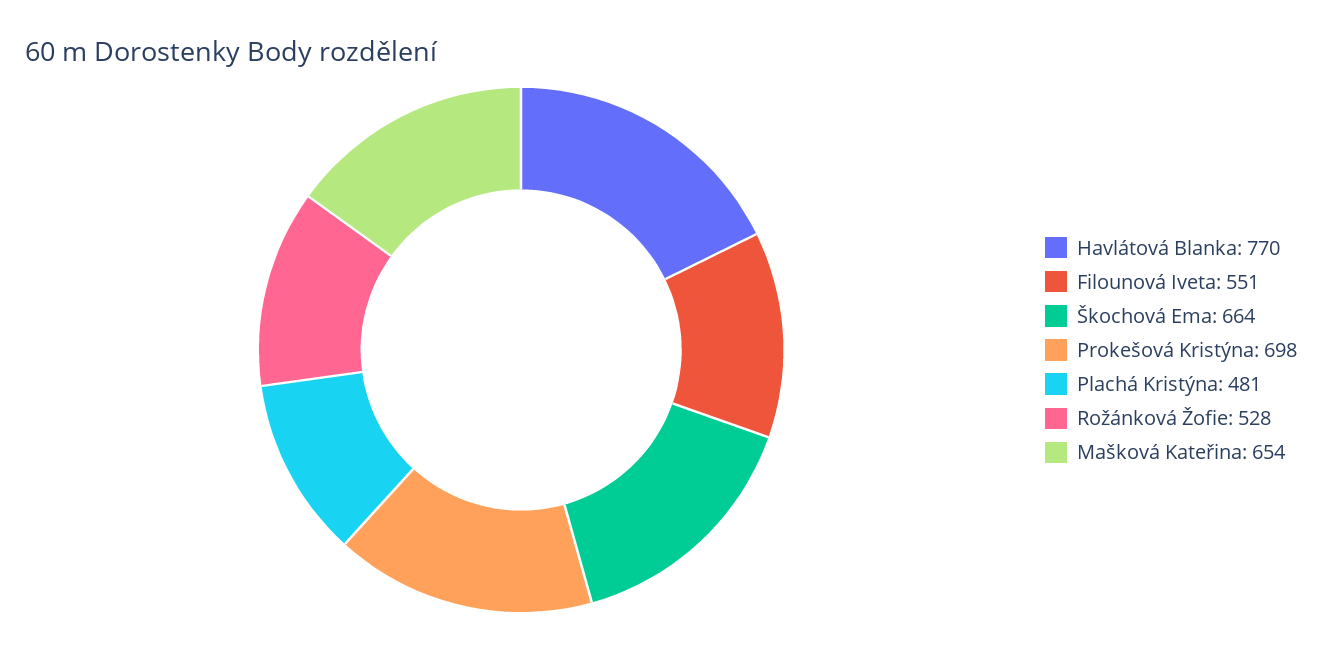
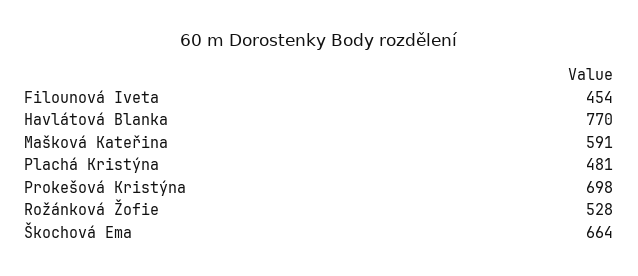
  {
    "Havlátová Blanka": 770,
-   "Filounová Iveta": 551,
+   "Filounová Iveta": 454,
    "Škochová Ema": 664,
    "Prokešová Kristýna": 698,
    "Plachá Kristýna": 481,
    "Rožánková Žofie": 528,
-   "Mašková Kateřina": 654
+   "Mašková Kateřina": 591
  }

